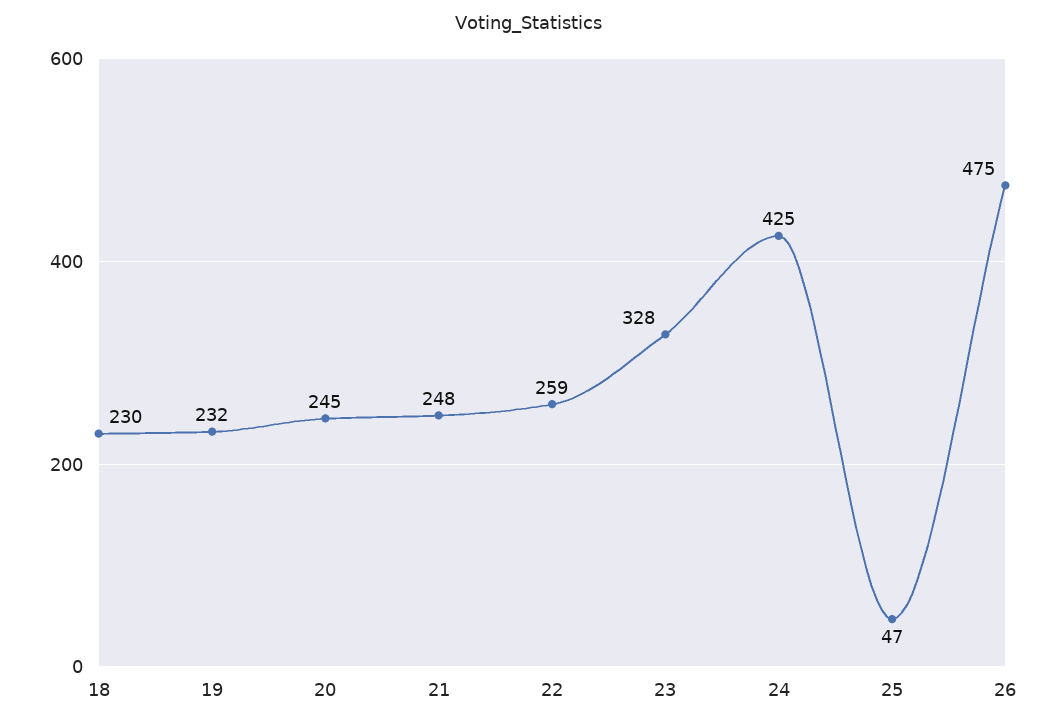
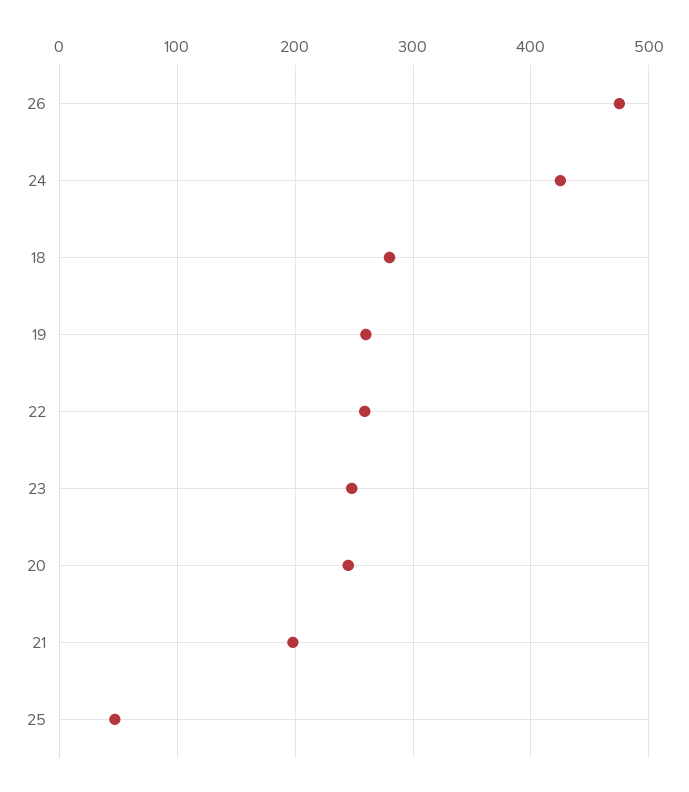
  {
-   "18": 230,
+   "18": 280,
-   "19": 232,
+   "19": 260,
    "20": 245,
-   "21": 248,
+   "21": 200,
    "22": 259,
-   "23": 328,
+   "23": 250,
    "24": 425,
    "25": 47,
    "26": 475
  }

